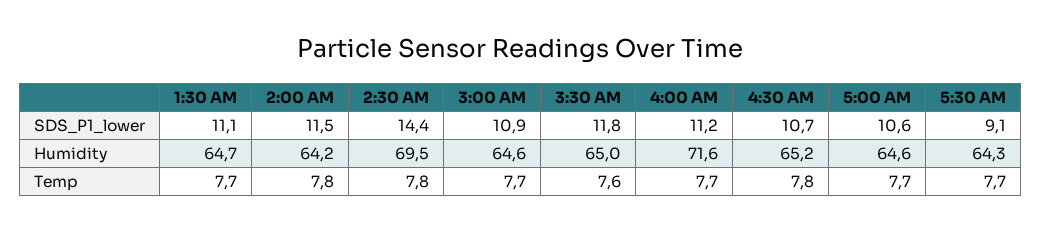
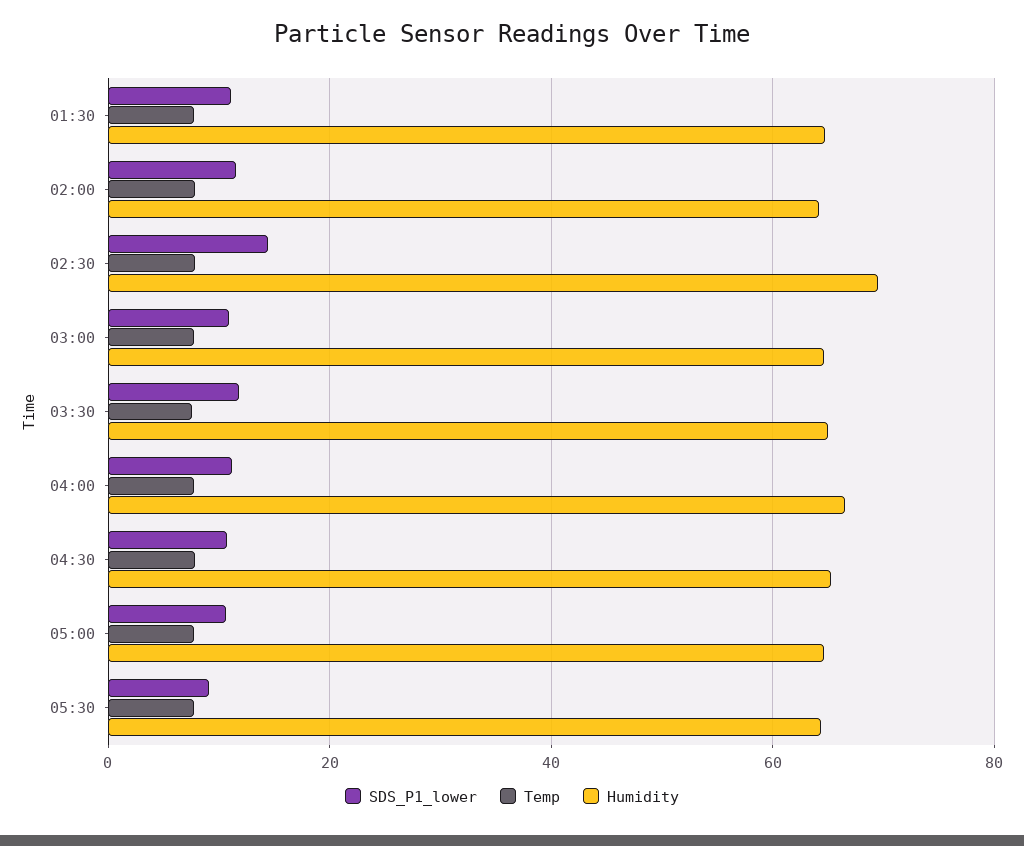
  {
    "SDS_P1_lower": {
      "1:30 AM": 11.1,
      "2:00 AM": 11.5,
      "2:30 AM": 14.4,
      "3:00 AM": 10.9,
      "3:30 AM": 11.8,
      "4:00 AM": 11.2,
      "4:30 AM": 10.7,
      "5:00 AM": 10.6,
      "5:30 AM": 9.1
    },
    "Humidity": {
      "1:30 AM": 64.7,
      "2:00 AM": 64.2,
      "2:30 AM": 69.5,
      "3:00 AM": 64.6,
      "3:30 AM": 65,
-     "4:00 AM": 71.6,
+     "4:00 AM": 66,
      "4:30 AM": 65.2,
      "5:00 AM": 64.6,
      "5:30 AM": 64.3
    },
    "Temp": {
      "1:30 AM": 7.7,
      "2:00 AM": 7.8,
      "2:30 AM": 7.8,
      "3:00 AM": 7.7,
      "3:30 AM": 7.6,
      "4:00 AM": 7.7,
      "4:30 AM": 7.8,
      "5:00 AM": 7.7,
      "5:30 AM": 7.7
    }
  }

